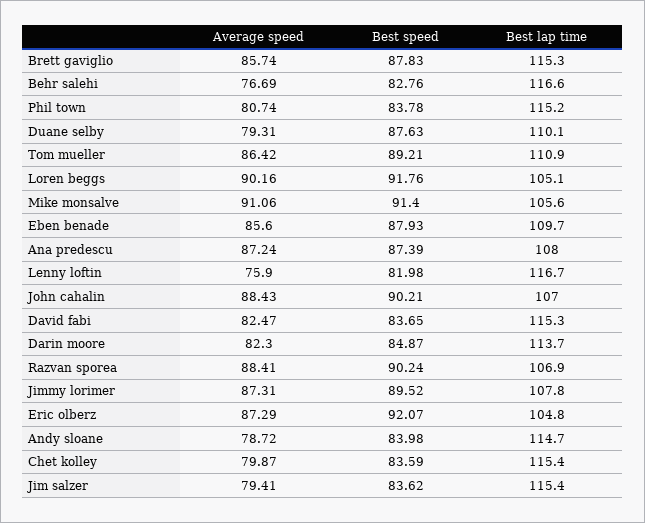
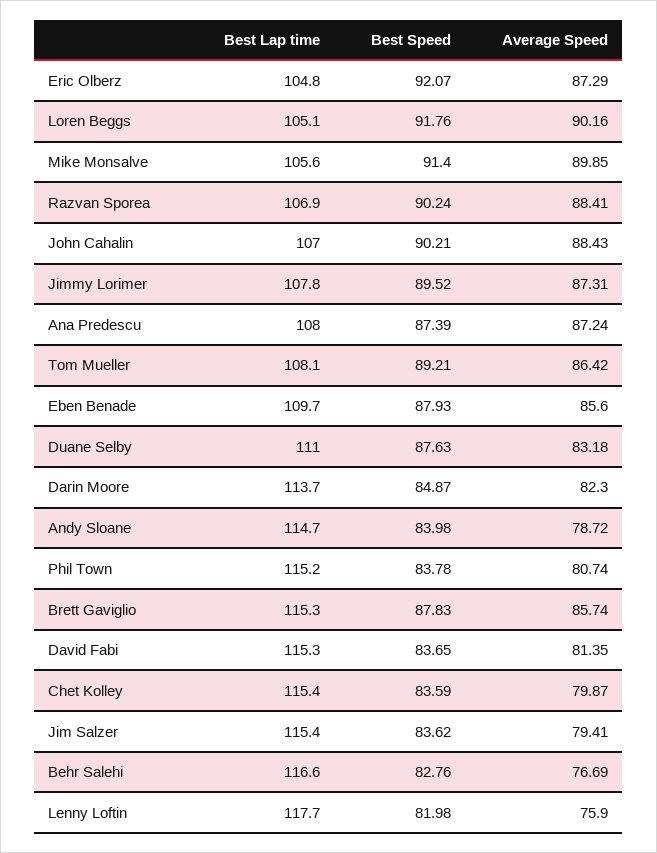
  {
    "Average speed": {
      "Brett gaviglio": 85.74,
      "Behr salehi": 76.69,
      "Phil town": 80.74,
-     "Duane selby": 79.31,
+     "Duane selby": 83.18,
      "Tom mueller": 86.42,
      "Loren beggs": 90.16,
-     "Mike monsalve": 91.06,
+     "Mike monsalve": 89.85,
      "Eben benade": 85.6,
      "Ana predescu": 87.24,
      "Lenny loftin": 75.9,
      "John cahalin": 88.43,
-     "David fabi": 82.47,
+     "David fabi": 81.35,
      "Darin moore": 82.3,
      "Razvan sporea": 88.41,
      "Jimmy lorimer": 87.31,
      "Eric olberz": 87.29,
      "Andy sloane": 78.72,
      "Chet kolley": 79.87,
      "Jim salzer": 79.41
    },
    "Best speed": {
      "Brett gaviglio": 87.83,
      "Behr salehi": 82.76,
      "Phil town": 83.78,
      "Duane selby": 87.63,
      "Tom mueller": 89.21,
      "Loren beggs": 91.76,
      "Mike monsalve": 91.4,
      "Eben benade": 87.93,
      "Ana predescu": 87.39,
      "Lenny loftin": 81.98,
      "John cahalin": 90.21,
      "David fabi": 83.65,
      "Darin moore": 84.87,
      "Razvan sporea": 90.24,
      "Jimmy lorimer": 89.52,
      "Eric olberz": 92.07,
      "Andy sloane": 83.98,
      "Chet kolley": 83.59,
      "Jim salzer": 83.62
    },
    "Best lap time": {
      "Brett gaviglio": 115.3,
      "Behr salehi": 116.6,
      "Phil town": 115.2,
-     "Duane selby": 110.1,
+     "Duane selby": 111,
-     "Tom mueller": 110.9,
+     "Tom mueller": 108.1,
      "Loren beggs": 105.1,
      "Mike monsalve": 105.6,
      "Eben benade": 109.7,
      "Ana predescu": 108,
-     "Lenny loftin": 116.7,
+     "Lenny loftin": 117.7,
      "John cahalin": 107,
      "David fabi": 115.3,
      "Darin moore": 113.7,
      "Razvan sporea": 106.9,
      "Jimmy lorimer": 107.8,
      "Eric olberz": 104.8,
      "Andy sloane": 114.7,
      "Chet kolley": 115.4,
      "Jim salzer": 115.4
    }
  }

